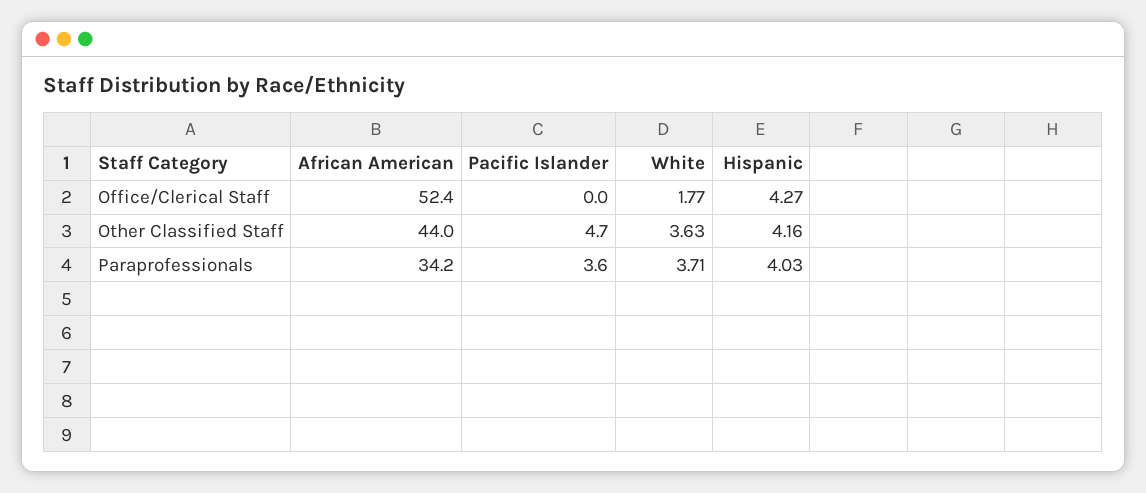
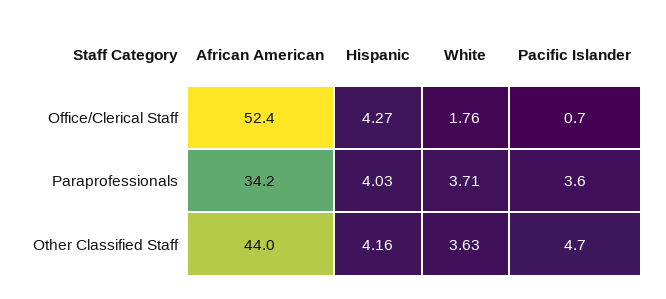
  {
    "African American": {
      "Office/Clerical Staff": 52.4,
      "Other Classified Staff": 44,
      "Paraprofessionals": 34.2
    },
    "Pacific Islander": {
-     "Office/Clerical Staff": 0,
+     "Office/Clerical Staff": 0.7,
      "Other Classified Staff": 4.7,
      "Paraprofessionals": 3.6
    },
    "White": {
-     "Office/Clerical Staff": 1.77,
+     "Office/Clerical Staff": 1.76,
      "Other Classified Staff": 3.63,
      "Paraprofessionals": 3.71
    },
    "Hispanic": {
      "Office/Clerical Staff": 4.27,
      "Other Classified Staff": 4.16,
      "Paraprofessionals": 4.03
    }
  }

